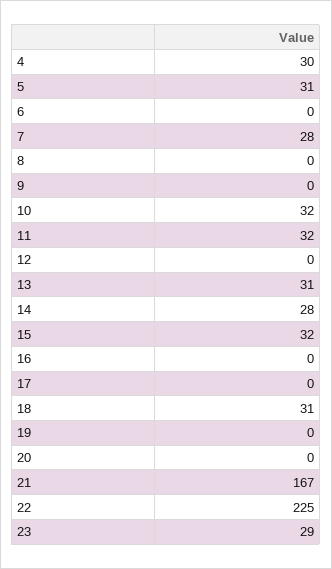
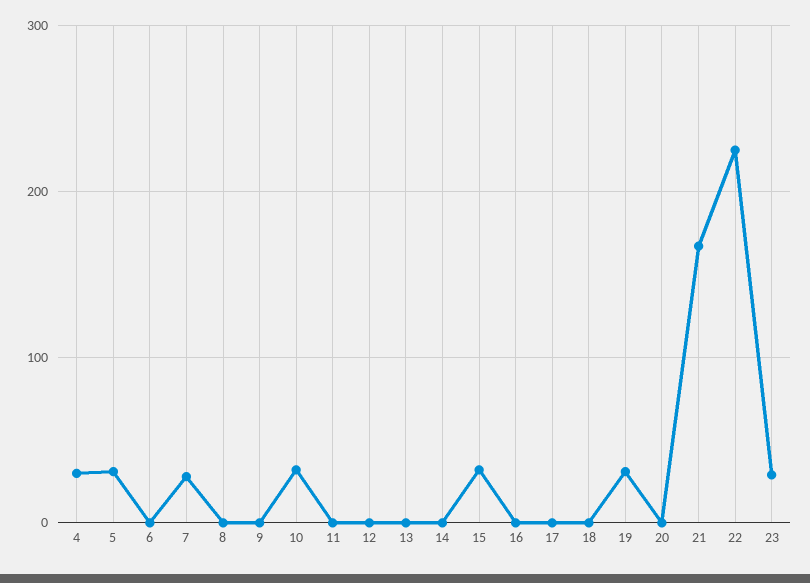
  {
    "4": 30,
    "5": 31,
    "6": 0,
    "7": 28,
    "8": 0,
    "9": 0,
    "10": 32,
-   "11": 32,
+   "11": 0,
    "12": 0,
-   "13": 31,
+   "13": 0,
-   "14": 28,
+   "14": 0,
    "15": 32,
    "16": 0,
    "17": 0,
-   "18": 31,
+   "18": 0,
-   "19": 0,
+   "19": 30,
    "20": 0,
    "21": 167,
    "22": 225,
    "23": 29
  }

